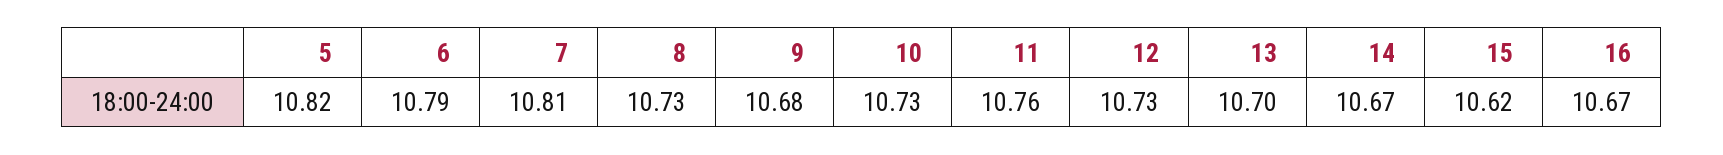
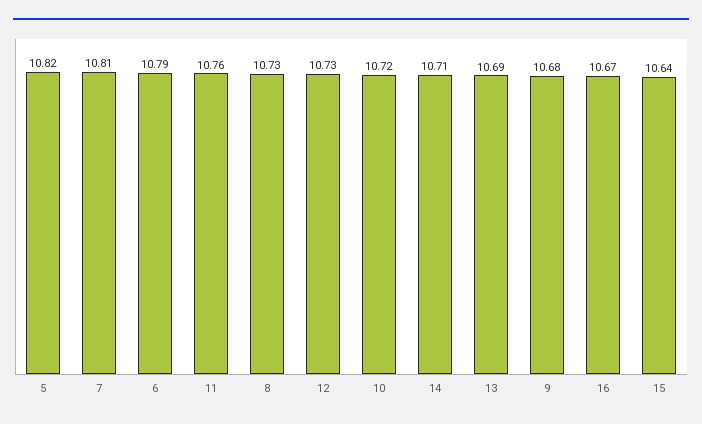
  {
    "5": 10.82,
    "6": 10.79,
    "7": 10.81,
    "8": 10.73,
    "9": 10.68,
-   "10": 10.73,
+   "10": 10.72,
    "11": 10.76,
    "12": 10.73,
-   "13": 10.7,
+   "13": 10.69,
-   "14": 10.67,
+   "14": 10.71,
-   "15": 10.62,
+   "15": 10.64,
    "16": 10.67
  }

